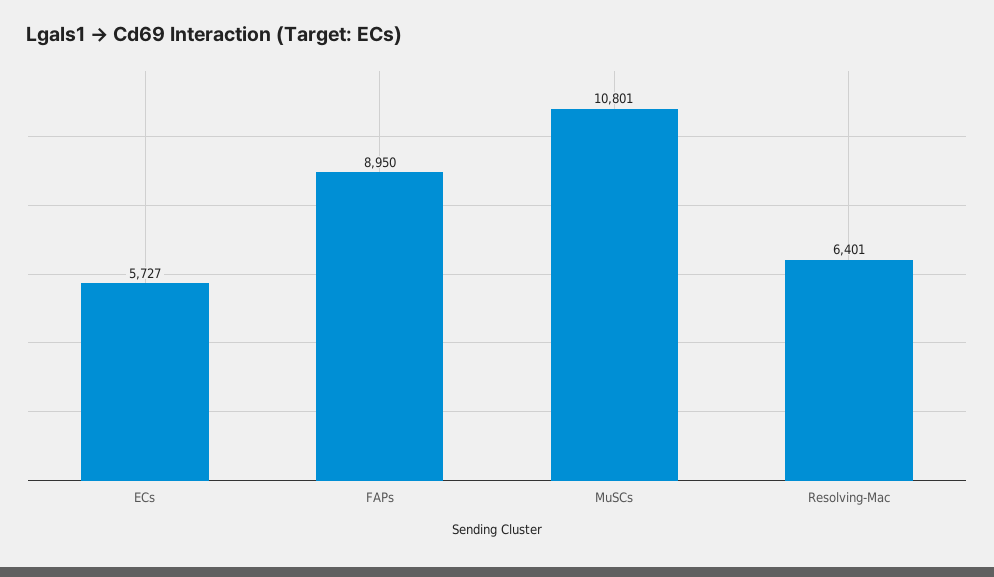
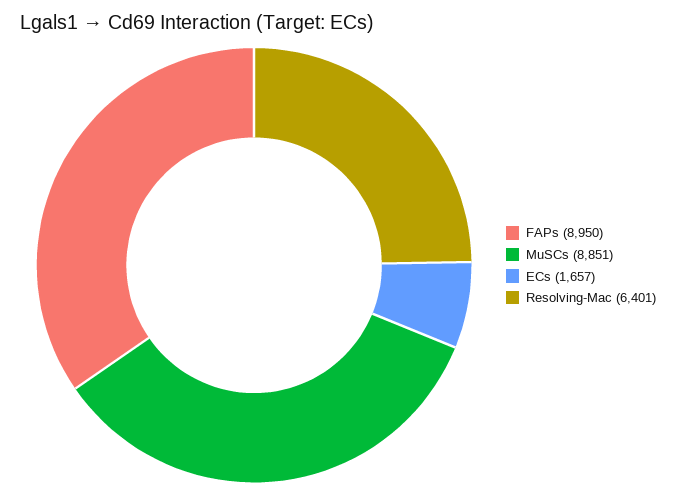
  {
-   "ECs": 5727,
+   "ECs": 1657,
    "FAPs": 8950,
-   "MuSCs": 10801,
+   "MuSCs": 8851,
    "Resolving-Mac": 6401
  }

